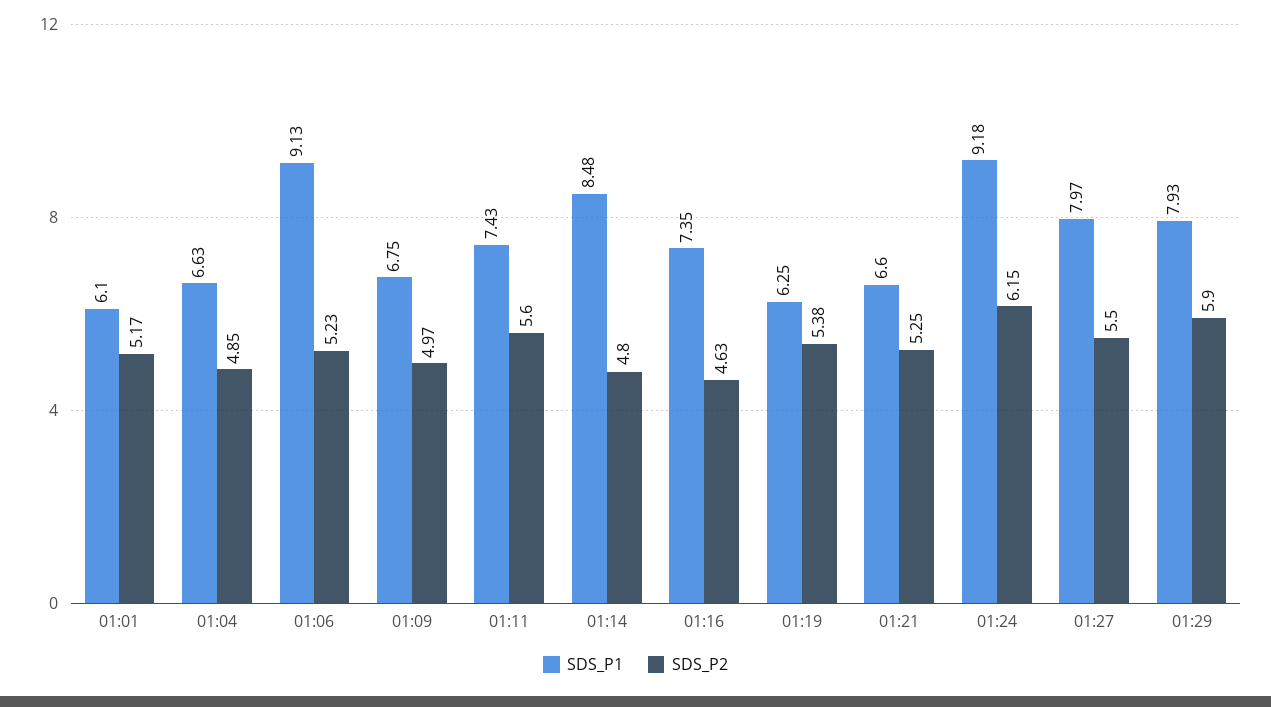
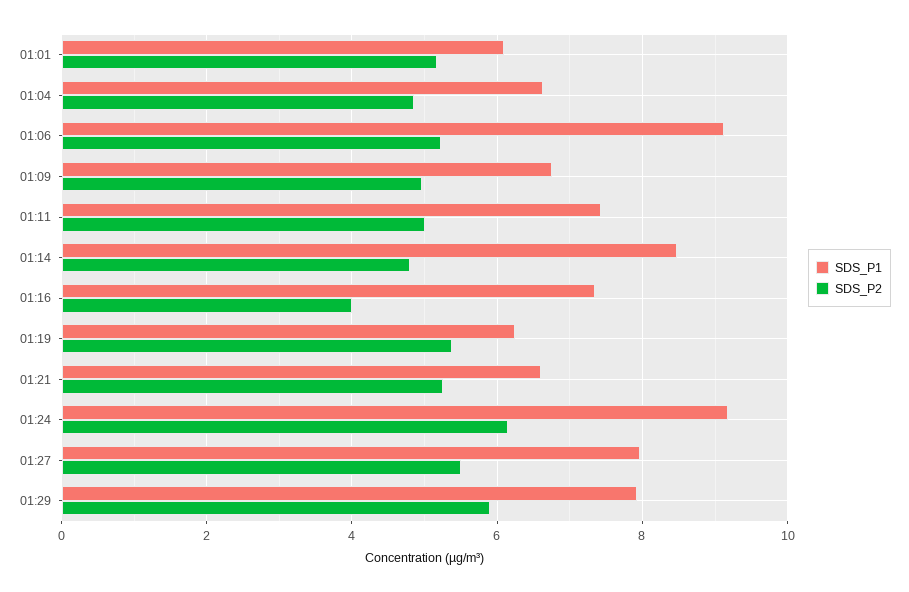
  {
    "SDS_P1": {
      "01:01": 6.1,
      "01:04": 6.63,
      "01:06": 9.13,
      "01:09": 6.75,
      "01:11": 7.43,
      "01:14": 8.48,
      "01:16": 7.35,
      "01:19": 6.25,
      "01:21": 6.6,
      "01:24": 9.18,
      "01:27": 7.97,
      "01:29": 7.93
    },
    "SDS_P2": {
      "01:01": 5.17,
      "01:04": 4.85,
      "01:06": 5.23,
      "01:09": 4.97,
-     "01:11": 5.6,
+     "01:11": 5,
      "01:14": 4.8,
-     "01:16": 4.63,
+     "01:16": 4,
      "01:19": 5.38,
      "01:21": 5.25,
      "01:24": 6.15,
      "01:27": 5.5,
      "01:29": 5.9
    }
  }

